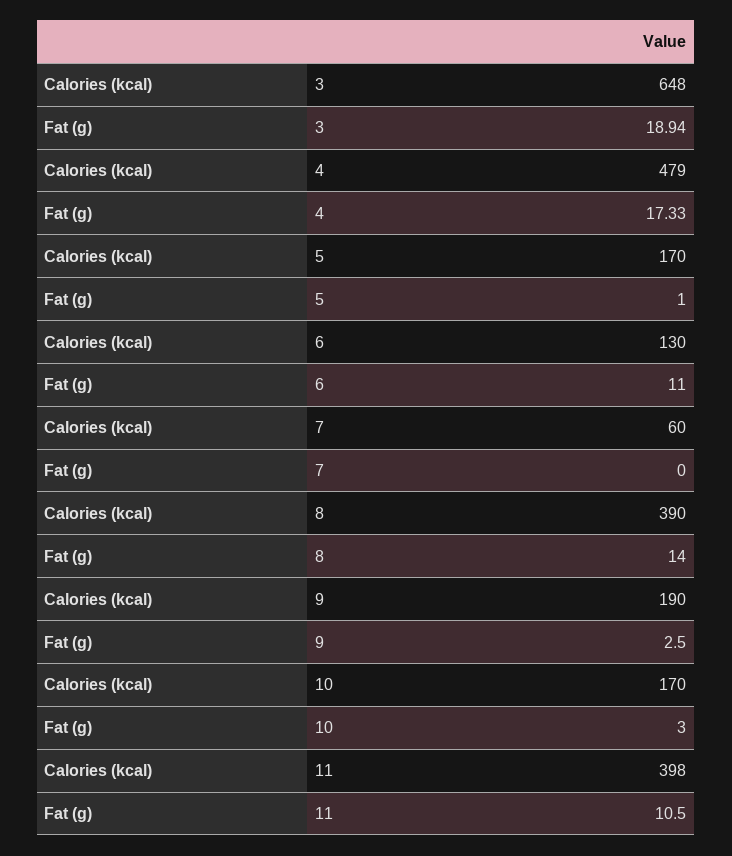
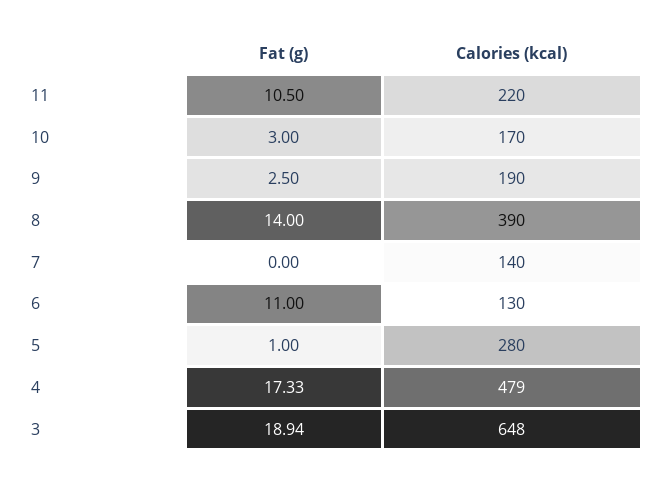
  {
    "Calories (kcal)": {
      "3": 648,
      "4": 479,
-     "5": 170,
+     "5": 280,
      "6": 130,
-     "7": 60,
+     "7": 140,
      "8": 390,
      "9": 190,
      "10": 170,
-     "11": 398
+     "11": 220
    },
    "Fat (g)": {
      "3": 18.94,
      "4": 17.33,
      "5": 1,
      "6": 11,
      "7": 0,
      "8": 14,
      "9": 2.5,
      "10": 3,
      "11": 10.5
    }
  }

